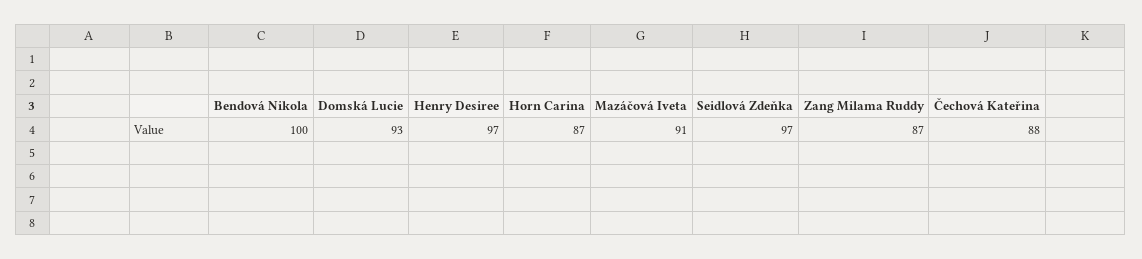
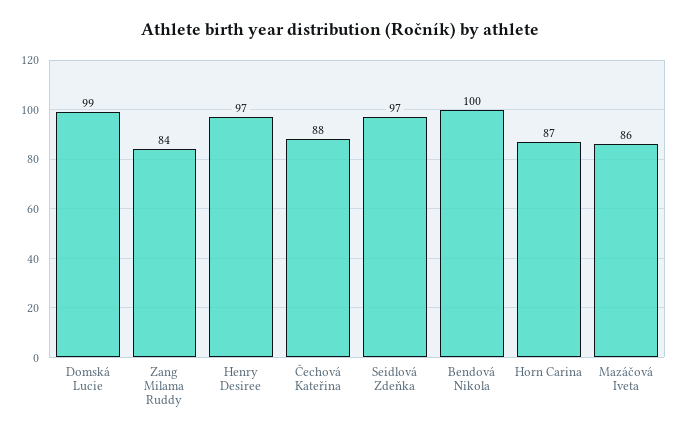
  {
    "Bendová Nikola": 100,
-   "Domská Lucie": 93,
+   "Domská Lucie": 99,
    "Henry Desiree": 97,
    "Horn Carina": 87,
-   "Mazáčová Iveta": 91,
+   "Mazáčová Iveta": 86,
    "Seidlová Zdeňka": 97,
-   "Zang Milama Ruddy": 87,
+   "Zang Milama Ruddy": 84,
    "Čechová Kateřina": 88
  }

